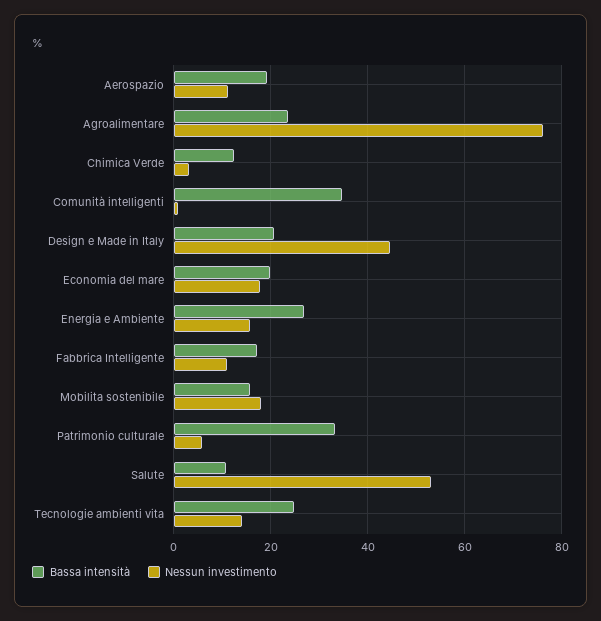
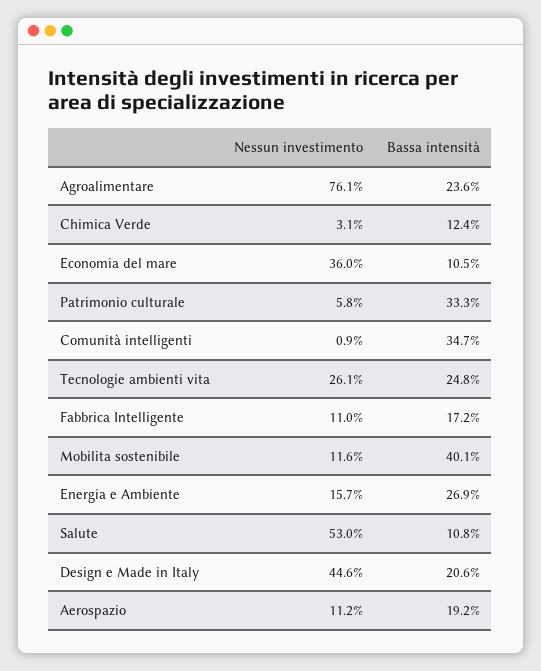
  {
    "Bassa intensità": {
      "Aerospazio": 19.2,
      "Agroalimentare": 23.6,
      "Chimica Verde": 12.4,
      "Comunità intelligenti": 34.7,
      "Design e Made in Italy": 20.6,
-     "Economia del mare": 20,
+     "Economia del mare": 10.5,
      "Energia e Ambiente": 26.9,
      "Fabbrica Intelligente": 17.2,
-     "Mobilita sostenibile": 16,
+     "Mobilita sostenibile": 40.1,
      "Patrimonio culturale": 33.3,
      "Salute": 10.8,
      "Tecnologie ambienti vita": 24.8
    },
    "Nessun investimento": {
      "Aerospazio": 11.2,
      "Agroalimentare": 76.1,
      "Chimica Verde": 3.1,
      "Comunità intelligenti": 0.9,
      "Design e Made in Italy": 44.6,
-     "Economia del mare": 18,
+     "Economia del mare": 36,
      "Energia e Ambiente": 15.7,
      "Fabbrica Intelligente": 11,
-     "Mobilita sostenibile": 18,
+     "Mobilita sostenibile": 11.6,
      "Patrimonio culturale": 5.8,
      "Salute": 53,
-     "Tecnologie ambienti vita": 14
+     "Tecnologie ambienti vita": 26.1
    }
  }

